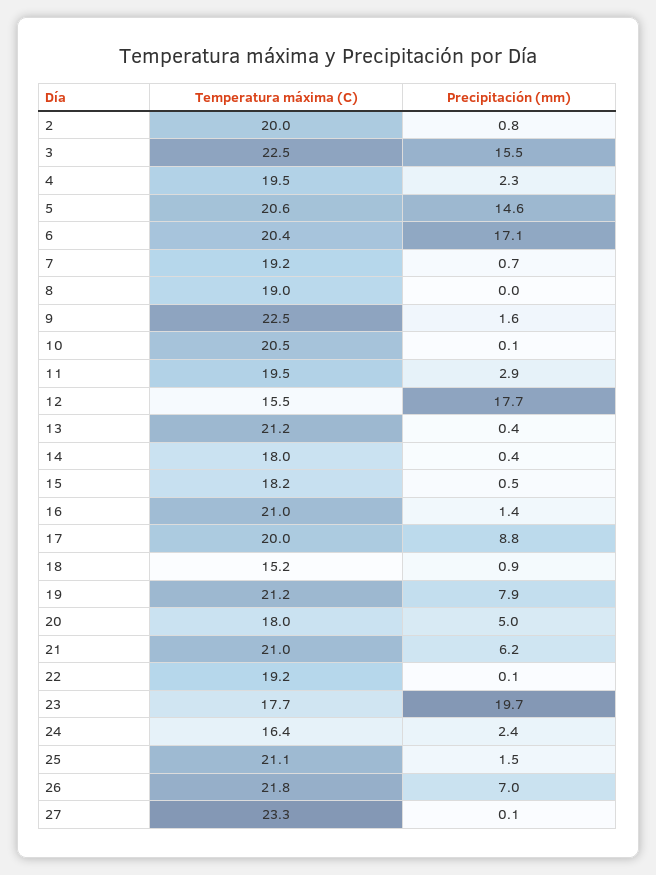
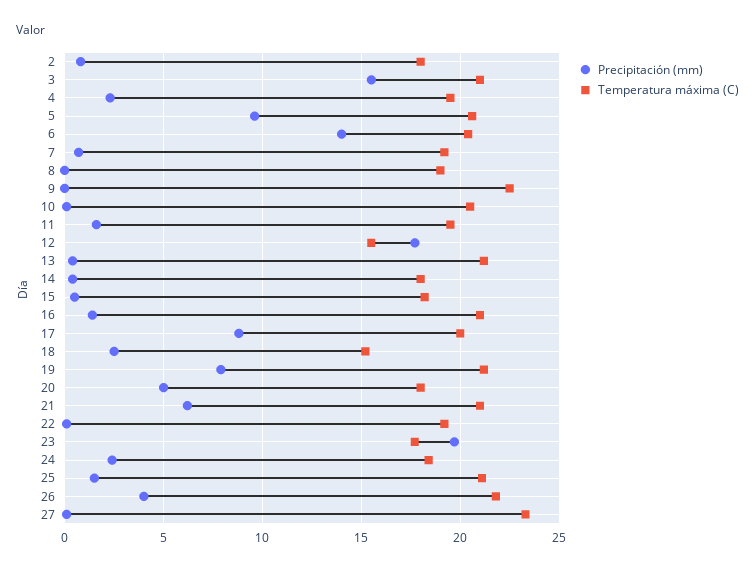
  {
    "Temperatura máxima (C)": {
-     "2": 20,
+     "2": 18,
-     "3": 22.5,
+     "3": 21,
      "4": 19.5,
      "5": 20.6,
      "6": 20.4,
      "7": 19.2,
      "8": 19,
      "9": 22.5,
      "10": 20.5,
      "11": 19.5,
      "12": 15.5,
      "13": 21.2,
      "14": 18,
      "15": 18.2,
      "16": 21,
      "17": 20,
      "18": 15.2,
      "19": 21.2,
      "20": 18,
      "21": 21,
      "22": 19.2,
      "23": 17.7,
-     "24": 16.4,
+     "24": 18.5,
      "25": 21.1,
      "26": 21.8,
      "27": 23.3
    },
    "Precipitación (mm)": {
      "2": 0.8,
      "3": 15.5,
      "4": 2.3,
-     "5": 14.6,
+     "5": 9.5,
-     "6": 17.1,
+     "6": 14,
      "7": 0.7,
      "8": 0,
-     "9": 1.6,
+     "9": 0,
      "10": 0.1,
-     "11": 2.9,
+     "11": 1.5,
      "12": 17.7,
      "13": 0.4,
      "14": 0.4,
      "15": 0.5,
      "16": 1.4,
      "17": 8.8,
-     "18": 0.9,
+     "18": 2.5,
      "19": 7.9,
      "20": 5,
      "21": 6.2,
      "22": 0.1,
      "23": 19.7,
      "24": 2.4,
      "25": 1.5,
-     "26": 7,
+     "26": 4,
      "27": 0.1
    }
  }

